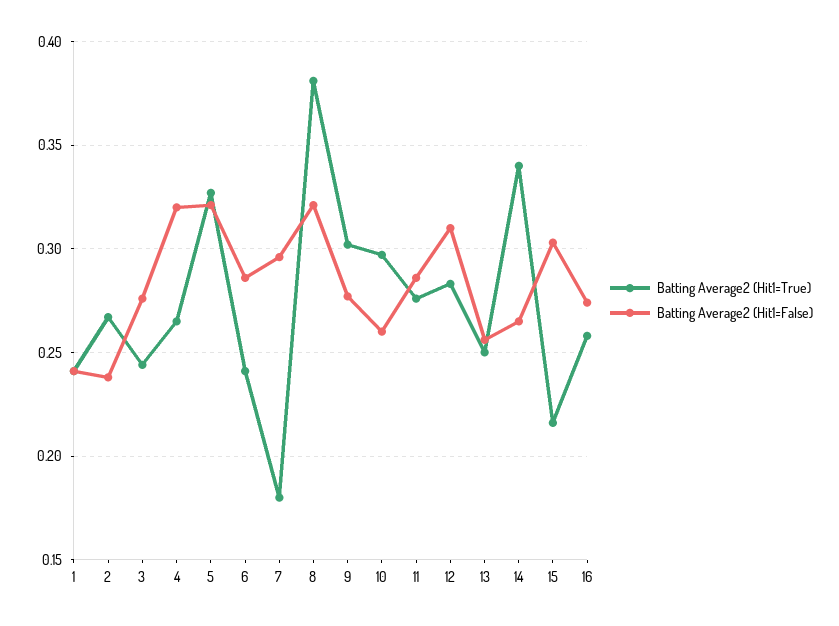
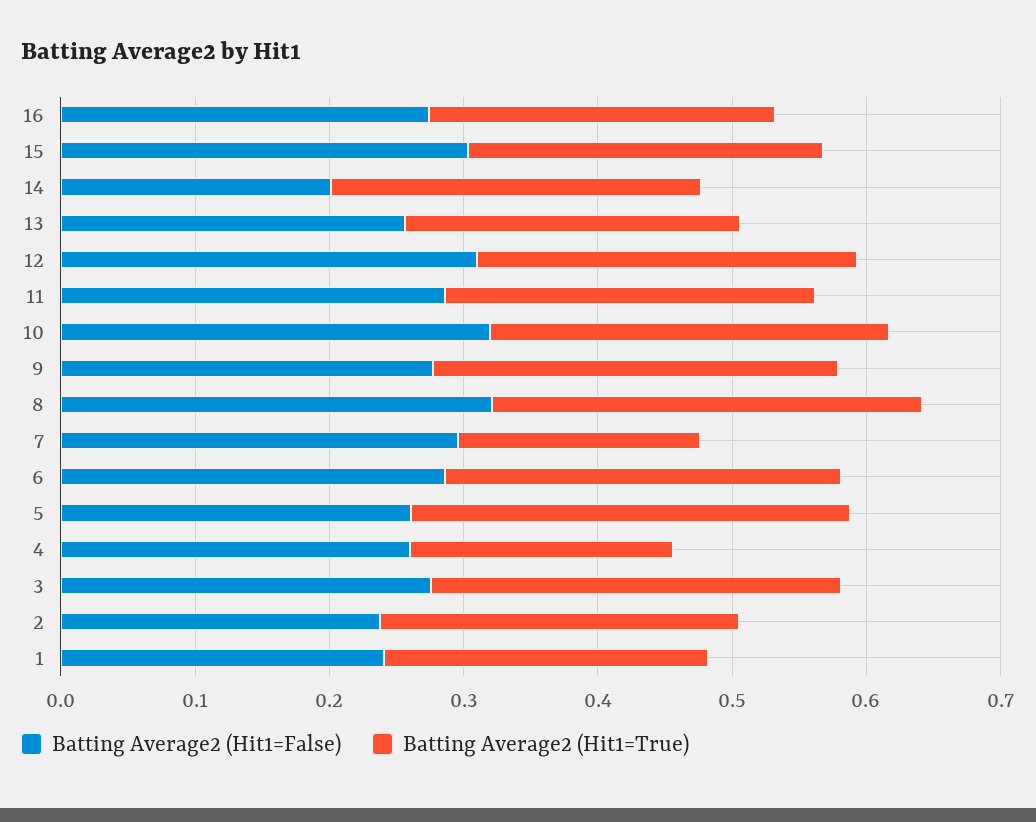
  {
    "Batting Average2 (Hit1=True)": {
      "1": 0.24,
      "2": 0.265,
-     "3": 0.245,
+     "3": 0.3,
-     "4": 0.265,
+     "4": 0.2,
      "5": 0.325,
-     "6": 0.24,
+     "6": 0.3,
      "7": 0.18,
-     "8": 0.38,
+     "8": 0.32,
      "9": 0.3,
      "10": 0.295,
      "11": 0.275,
      "12": 0.285,
      "13": 0.25,
-     "14": 0.34,
+     "14": 0.28,
-     "15": 0.215,
+     "15": 0.26,
      "16": 0.26
    },
    "Batting Average2 (Hit1=False)": {
      "1": 0.24,
      "2": 0.24,
      "3": 0.275,
-     "4": 0.32,
+     "4": 0.26,
-     "5": 0.32,
+     "5": 0.26,
      "6": 0.285,
      "7": 0.295,
      "8": 0.32,
      "9": 0.275,
-     "10": 0.26,
+     "10": 0.32,
      "11": 0.285,
      "12": 0.31,
      "13": 0.255,
-     "14": 0.265,
+     "14": 0.2,
      "15": 0.305,
      "16": 0.275
    }
  }

